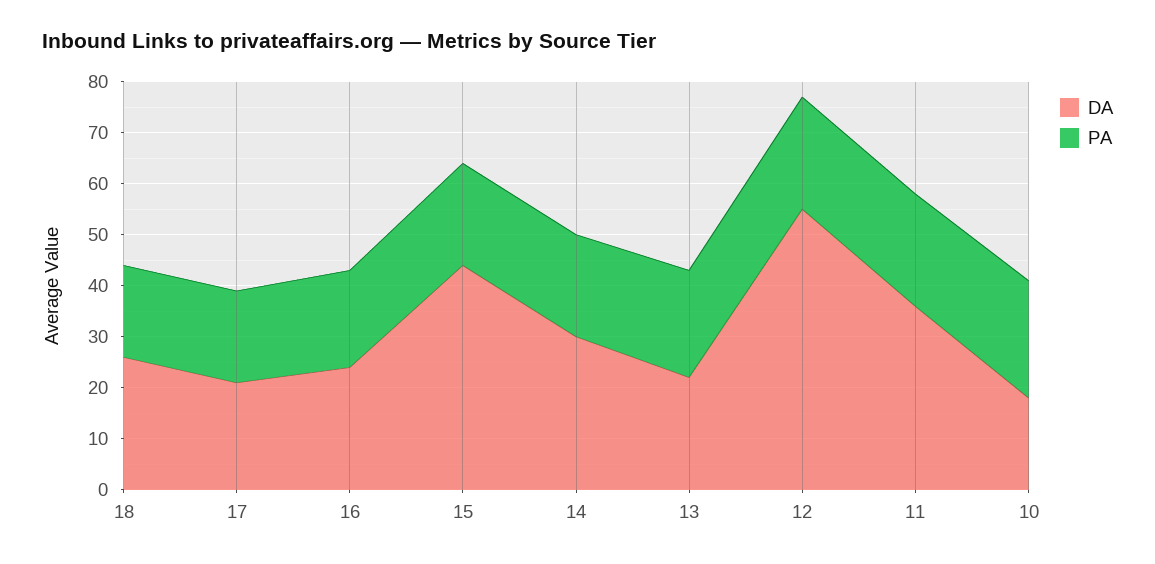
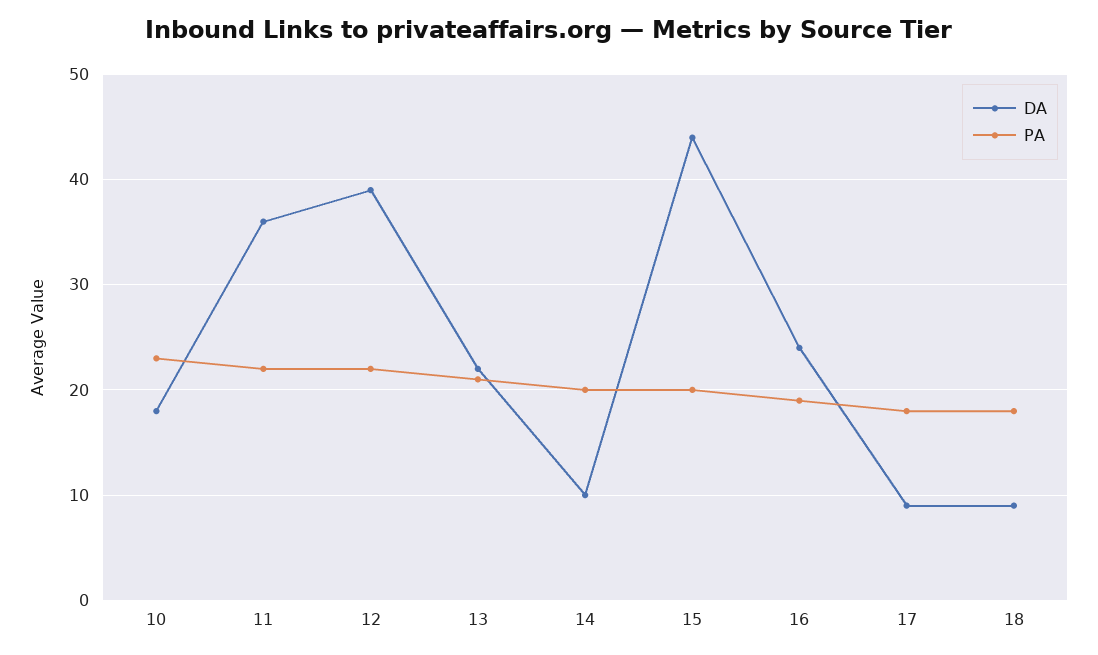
  {
    "DA": {
-     "18": 25,
+     "18": 9,
-     "17": 20,
+     "17": 9,
      "16": 24,
      "15": 44,
-     "14": 30,
+     "14": 10,
      "13": 22,
-     "12": 55,
+     "12": 39,
      "11": 36,
      "10": 18
    },
    "PA": {
      "18": 18,
      "17": 18,
      "16": 19,
      "15": 20,
      "14": 20,
      "13": 21,
      "12": 22,
      "11": 22,
      "10": 23
    }
  }

